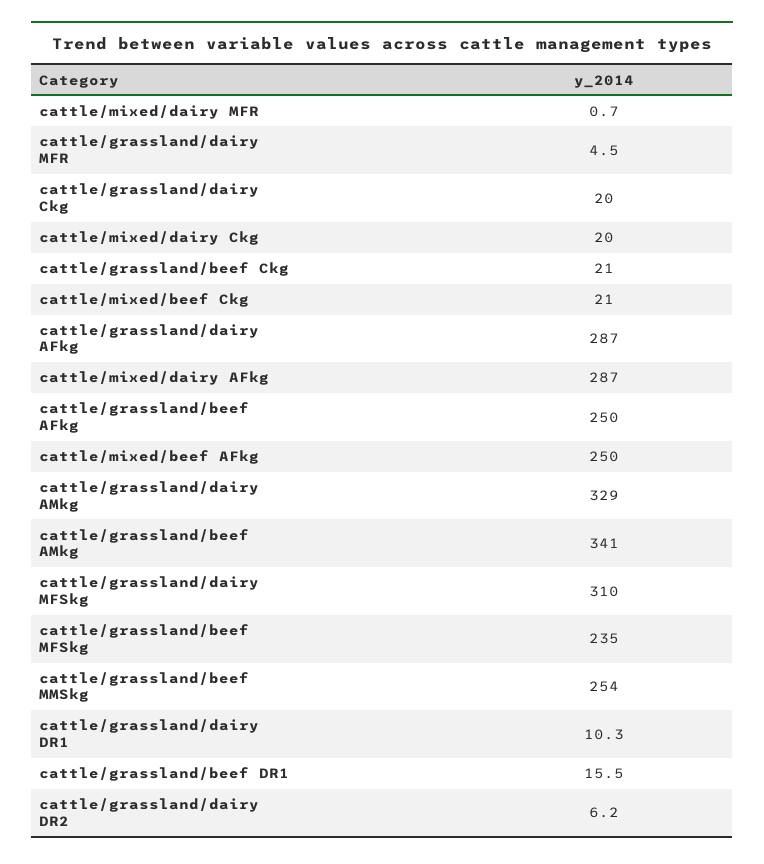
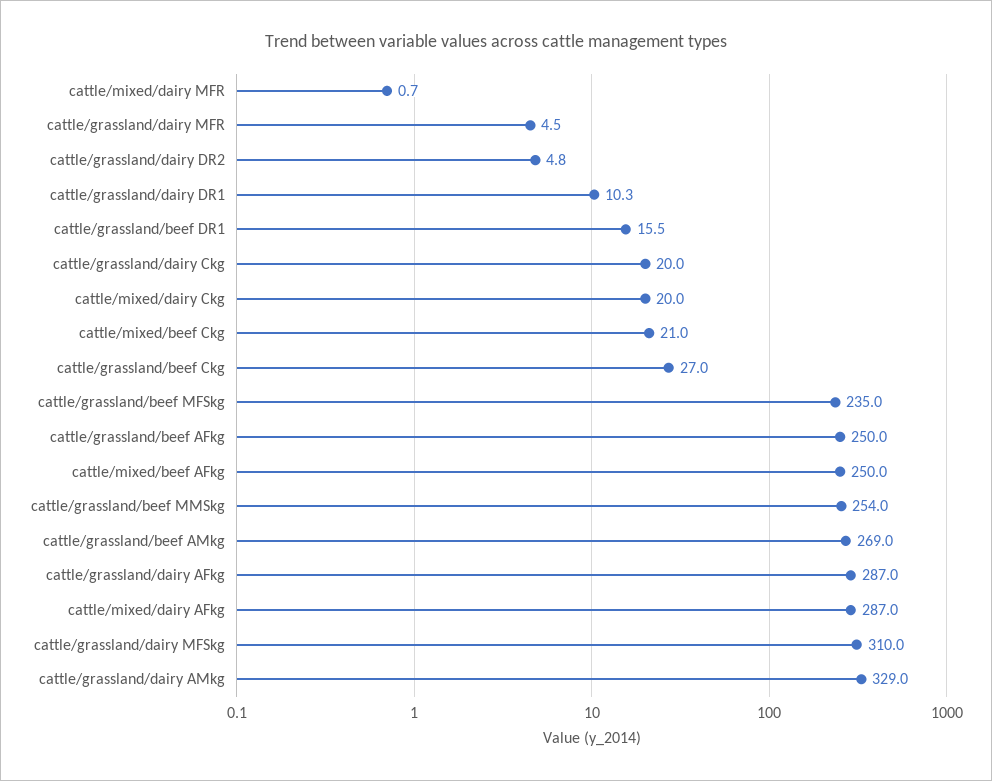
  {
    "cattle/mixed/dairy MFR": 0.7,
    "cattle/grassland/dairy MFR": 4.5,
    "cattle/grassland/dairy Ckg": 20,
    "cattle/mixed/dairy Ckg": 20,
-   "cattle/grassland/beef Ckg": 21,
+   "cattle/grassland/beef Ckg": 27,
    "cattle/mixed/beef Ckg": 21,
    "cattle/grassland/dairy AFkg": 287,
    "cattle/mixed/dairy AFkg": 287,
    "cattle/grassland/beef AFkg": 250,
    "cattle/mixed/beef AFkg": 250,
    "cattle/grassland/dairy AMkg": 329,
-   "cattle/grassland/beef AMkg": 341,
+   "cattle/grassland/beef AMkg": 269,
    "cattle/grassland/dairy MFSkg": 310,
    "cattle/grassland/beef MFSkg": 235,
    "cattle/grassland/beef MMSkg": 254,
    "cattle/grassland/dairy DR1": 10.3,
    "cattle/grassland/beef DR1": 15.5,
-   "cattle/grassland/dairy DR2": 6.2
+   "cattle/grassland/dairy DR2": 4.8
  }

